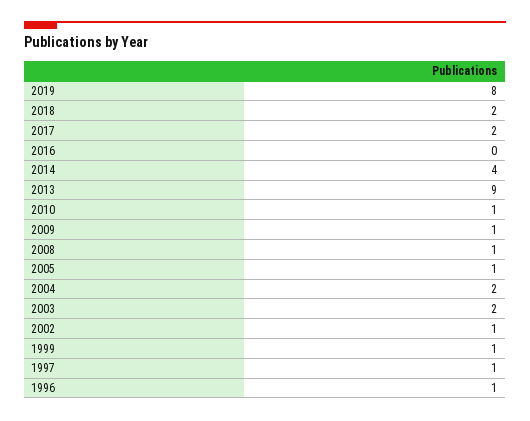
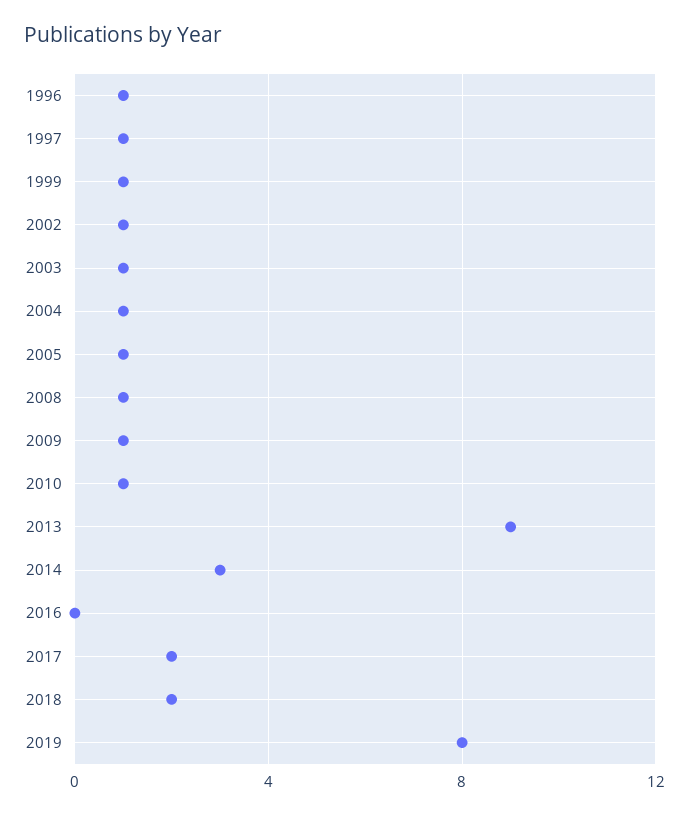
  {
    "2019": 8,
    "2018": 2,
    "2017": 2,
    "2016": 0,
-   "2014": 4,
+   "2014": 3,
    "2013": 9,
    "2010": 1,
    "2009": 1,
    "2008": 1,
    "2005": 1,
-   "2004": 2,
+   "2004": 1,
-   "2003": 2,
+   "2003": 1,
    "2002": 1,
    "1999": 1,
    "1997": 1,
    "1996": 1
  }

